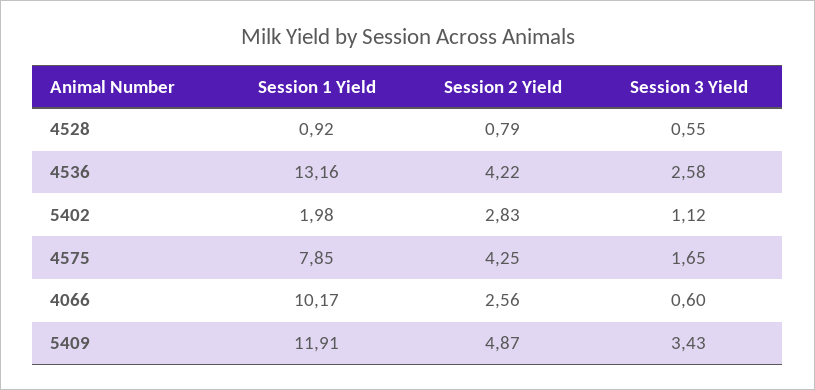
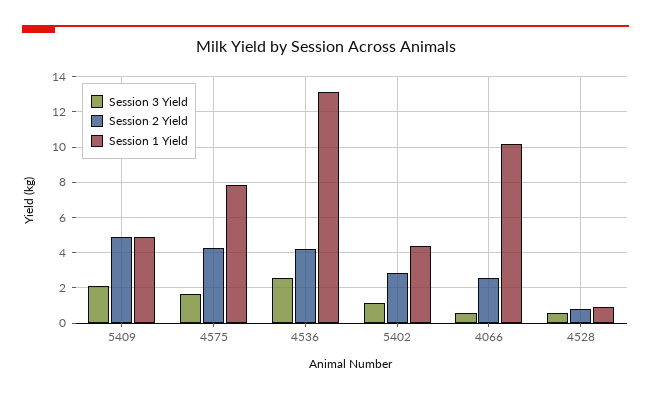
  {
    "Session 1 Yield": {
      "4528": 0.92,
      "4536": 13.16,
-     "5402": 1.98,
+     "5402": 4.5,
      "4575": 7.85,
      "4066": 10.17,
-     "5409": 11.91
+     "5409": 5
    },
    "Session 2 Yield": {
      "4528": 0.79,
      "4536": 4.22,
      "5402": 2.83,
      "4575": 4.25,
      "4066": 2.56,
      "5409": 4.87
    },
    "Session 3 Yield": {
      "4528": 0.55,
      "4536": 2.58,
      "5402": 1.12,
      "4575": 1.65,
      "4066": 0.6,
-     "5409": 3.43
+     "5409": 2
    }
  }

